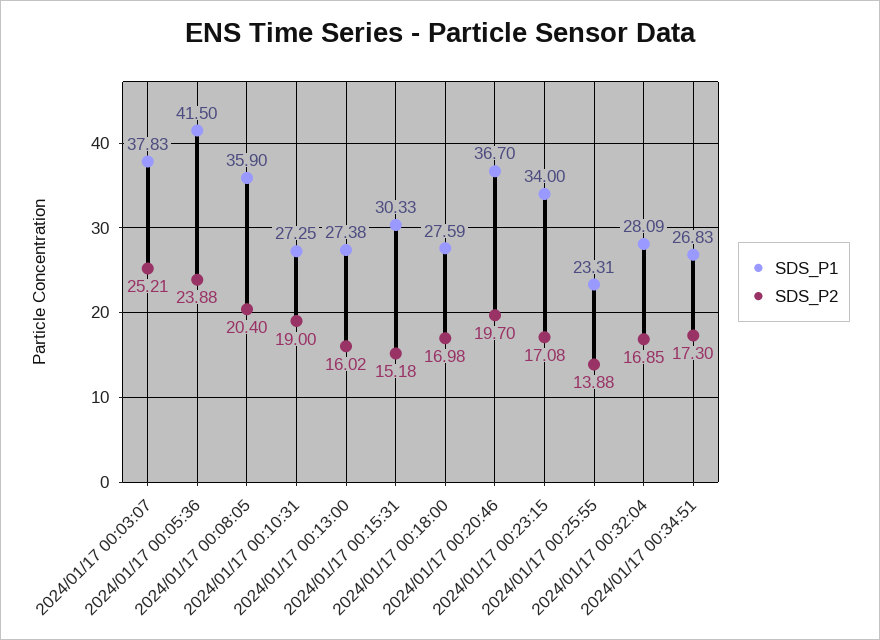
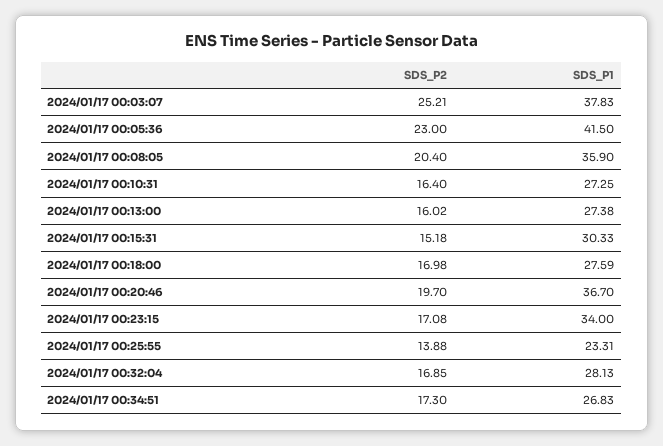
  {
    "SDS_P1": {
      "2024/01/17 00:03:07": 37.83,
      "2024/01/17 00:05:36": 41.5,
      "2024/01/17 00:08:05": 35.9,
      "2024/01/17 00:10:31": 27.25,
      "2024/01/17 00:13:00": 27.38,
      "2024/01/17 00:15:31": 30.33,
      "2024/01/17 00:18:00": 27.59,
      "2024/01/17 00:20:46": 36.7,
      "2024/01/17 00:23:15": 34,
      "2024/01/17 00:25:55": 23.31,
-     "2024/01/17 00:32:04": 28.09,
+     "2024/01/17 00:32:04": 28.13,
      "2024/01/17 00:34:51": 26.83
    },
    "SDS_P2": {
      "2024/01/17 00:03:07": 25.21,
-     "2024/01/17 00:05:36": 23.88,
+     "2024/01/17 00:05:36": 23,
      "2024/01/17 00:08:05": 20.4,
-     "2024/01/17 00:10:31": 19,
+     "2024/01/17 00:10:31": 16.4,
      "2024/01/17 00:13:00": 16.02,
      "2024/01/17 00:15:31": 15.18,
      "2024/01/17 00:18:00": 16.98,
      "2024/01/17 00:20:46": 19.7,
      "2024/01/17 00:23:15": 17.08,
      "2024/01/17 00:25:55": 13.88,
      "2024/01/17 00:32:04": 16.85,
      "2024/01/17 00:34:51": 17.3
    }
  }

